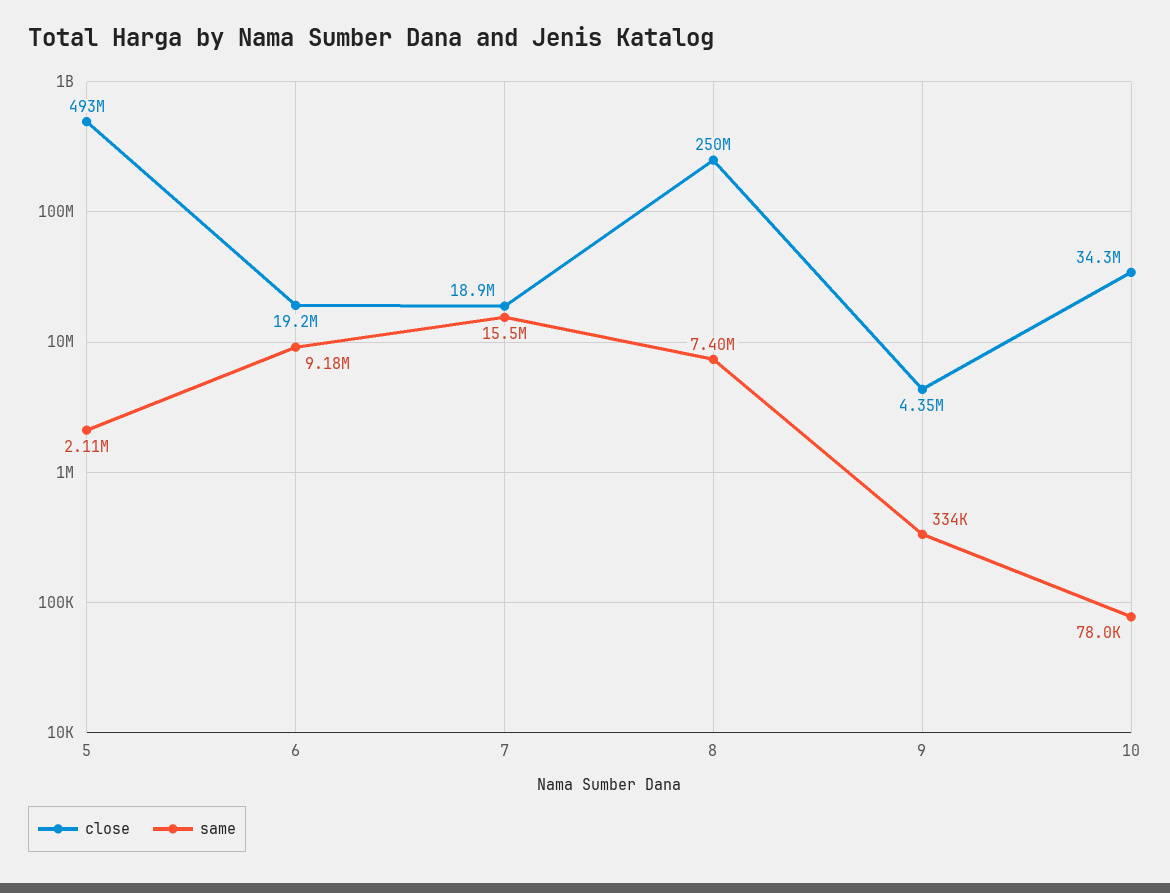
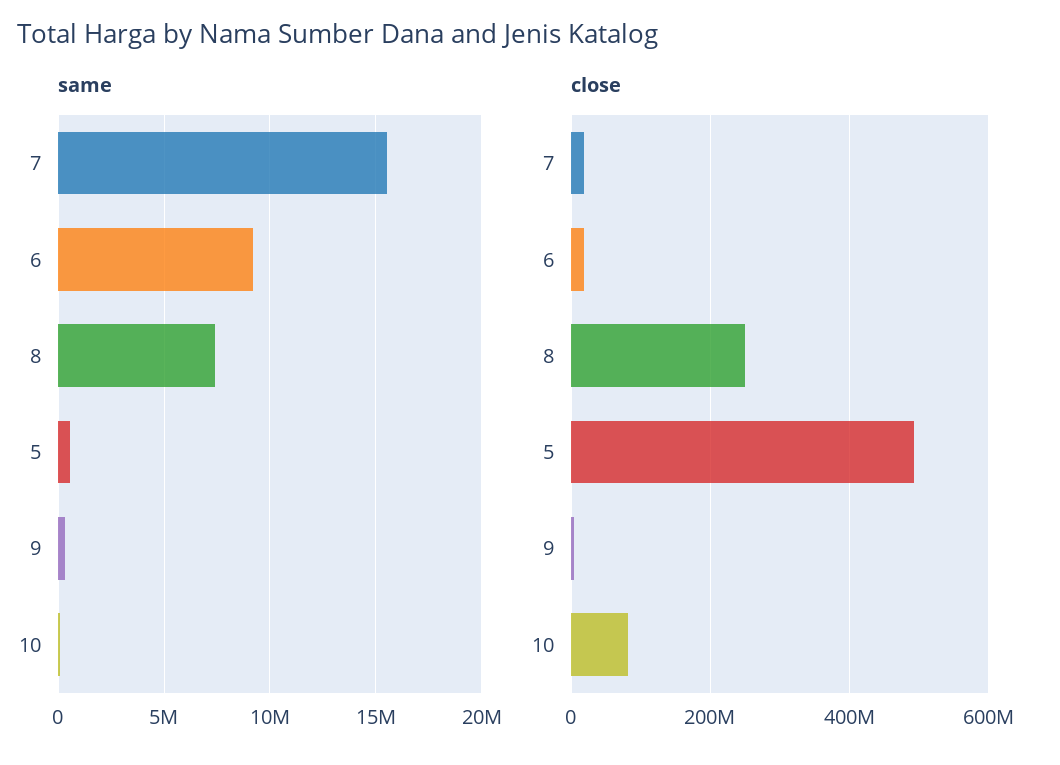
  {
    "close": {
      "5": 493000000,
      "6": 19200000,
      "7": 18900000,
      "8": 250000000,
      "9": 4350000,
-     "10": 34300000
+     "10": 80000000
    },
    "same": {
-     "5": 2110000,
+     "5": 500000,
      "6": 9180000,
      "7": 15500000,
      "8": 7400000,
      "9": 334000,
      "10": 78000
    }
  }

